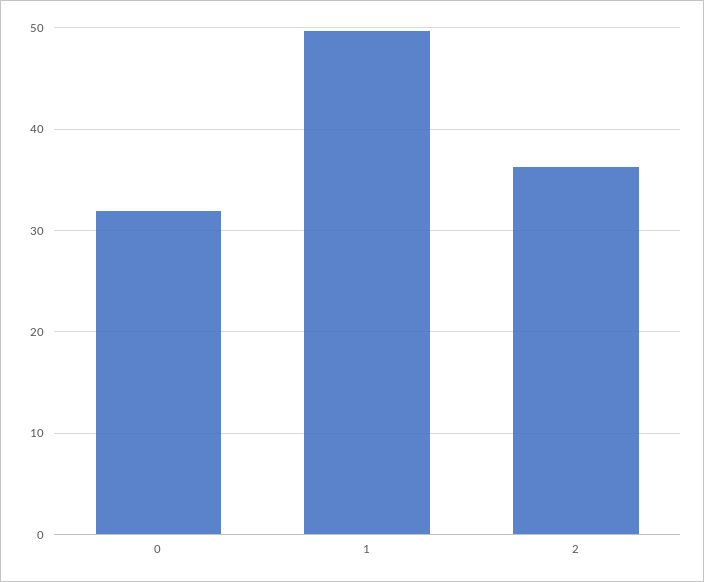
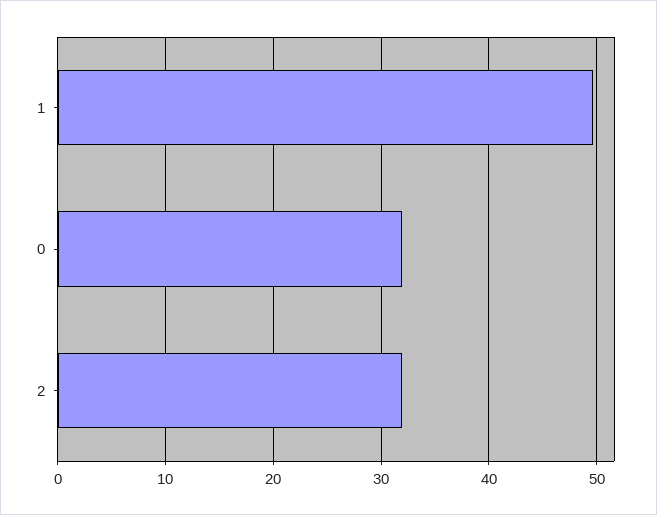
  {
    "0": 32,
    "1": 50,
-   "2": 36
+   "2": 32
  }

